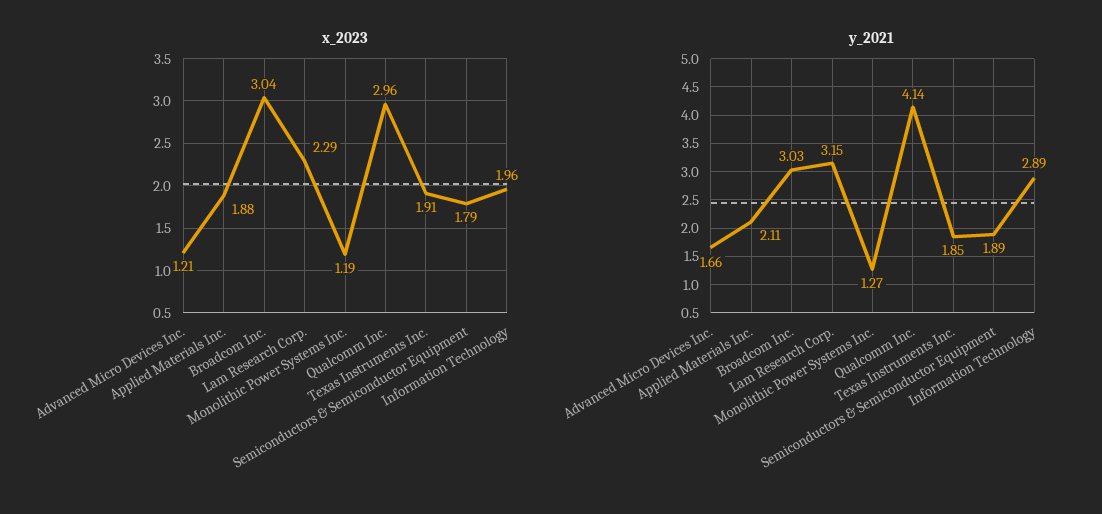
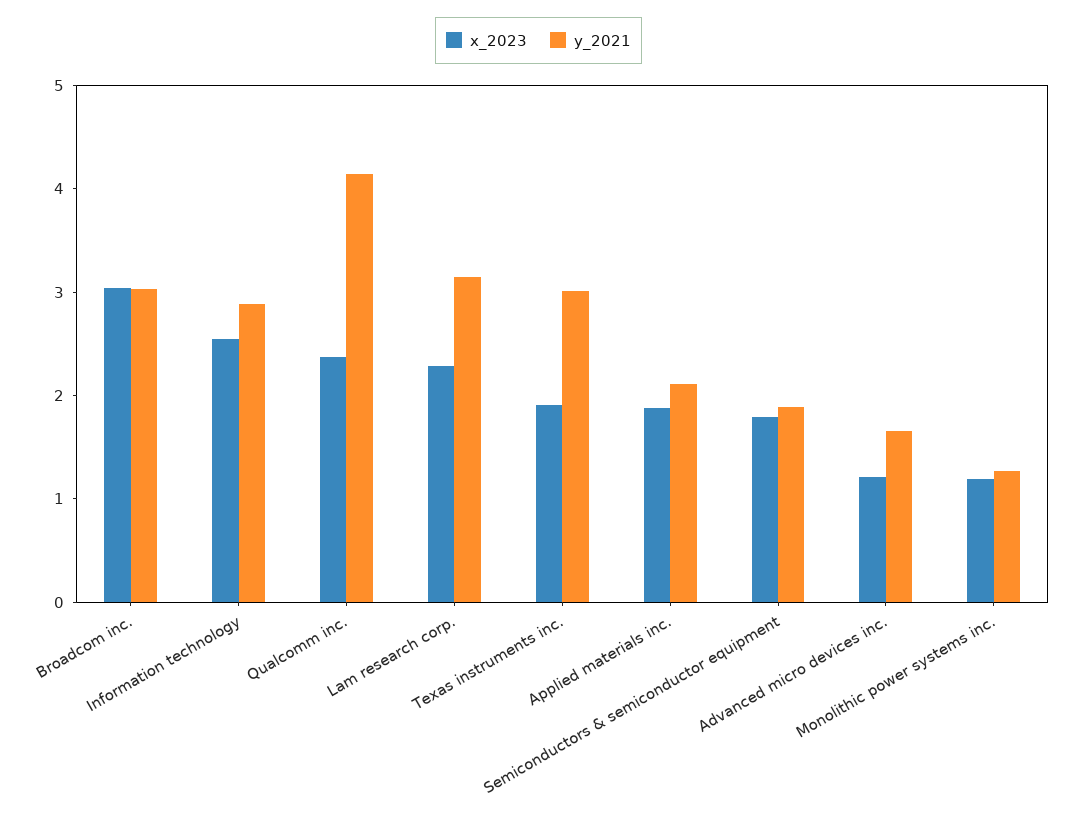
  {
    "x_2023": {
      "Advanced Micro Devices Inc.": 1.21,
      "Applied Materials Inc.": 1.88,
      "Broadcom Inc.": 3.04,
      "Lam Research Corp.": 2.29,
      "Monolithic Power Systems Inc.": 1.19,
-     "Qualcomm Inc.": 2.96,
+     "Qualcomm Inc.": 2.4,
      "Texas Instruments Inc.": 1.91,
      "Semiconductors & Semiconductor Equipment": 1.79,
-     "Information Technology": 1.96
+     "Information Technology": 2.6
    },
    "y_2021": {
      "Advanced Micro Devices Inc.": 1.66,
      "Applied Materials Inc.": 2.11,
      "Broadcom Inc.": 3.03,
      "Lam Research Corp.": 3.15,
      "Monolithic Power Systems Inc.": 1.27,
      "Qualcomm Inc.": 4.14,
-     "Texas Instruments Inc.": 1.85,
+     "Texas Instruments Inc.": 3,
      "Semiconductors & Semiconductor Equipment": 1.89,
      "Information Technology": 2.89
    }
  }

